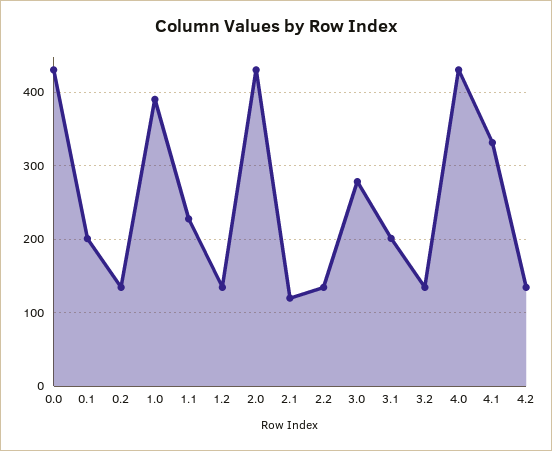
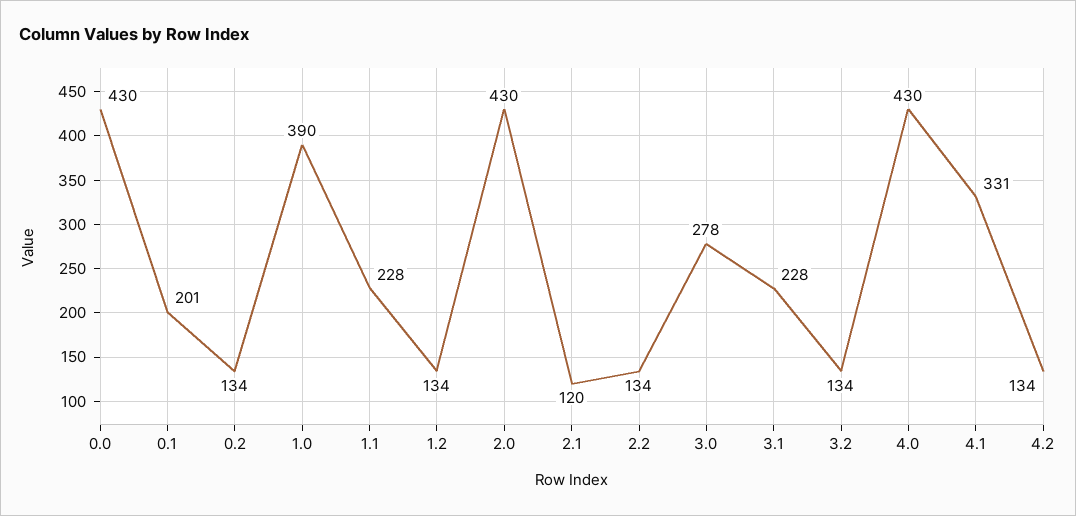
  {
    "0.0": 430,
    "0.1": 201,
    "0.2": 134,
    "1.0": 390,
    "1.1": 228,
    "1.2": 134,
    "2.0": 430,
    "2.1": 120,
    "2.2": 134,
    "3.0": 278,
-   "3.1": 200,
+   "3.1": 228,
    "3.2": 134,
    "4.0": 430,
    "4.1": 331,
    "4.2": 134
  }

